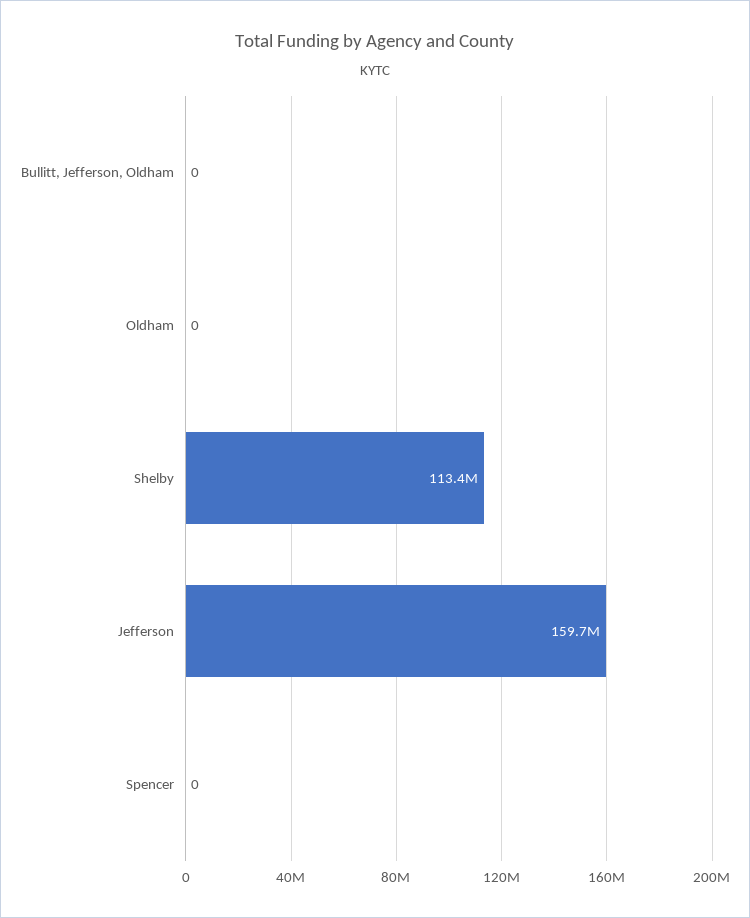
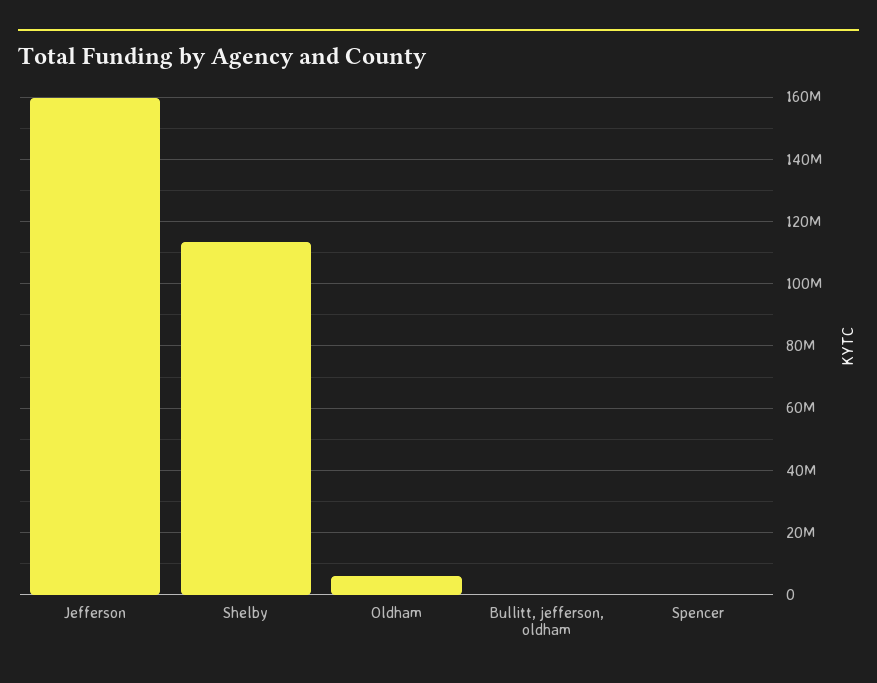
  {
    "Bullitt, Jefferson, Oldham": 0,
-   "Oldham": 0,
+   "Oldham": 6000000,
    "Shelby": 113400000,
    "Jefferson": 159700000,
    "Spencer": 0
  }

